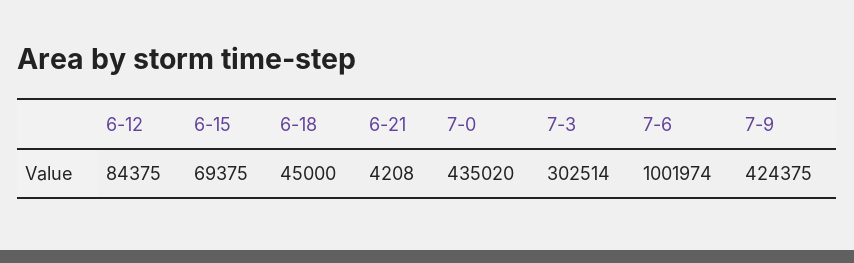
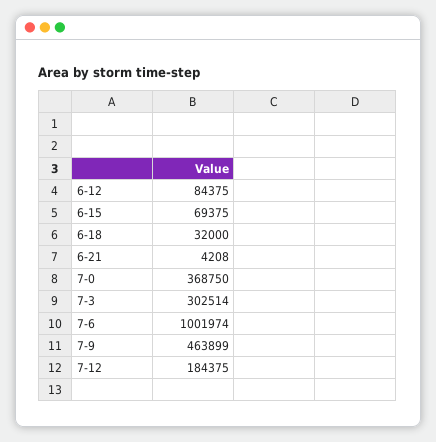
  {
    "6-12": 84375,
    "6-15": 69375,
-   "6-18": 45000,
+   "6-18": 32000,
    "6-21": 4208,
-   "7-0": 435020,
+   "7-0": 368750,
    "7-3": 302514,
    "7-6": 1001974,
-   "7-9": 424375
+   "7-9": 463899,
+   "7-12": 184375
  }

